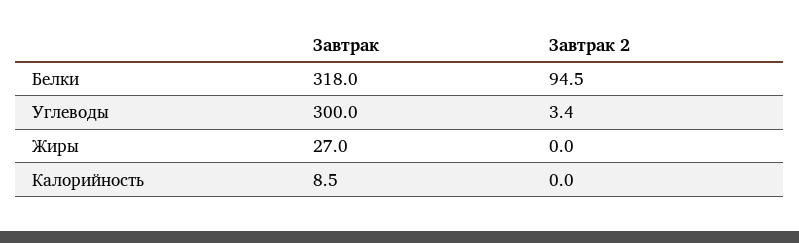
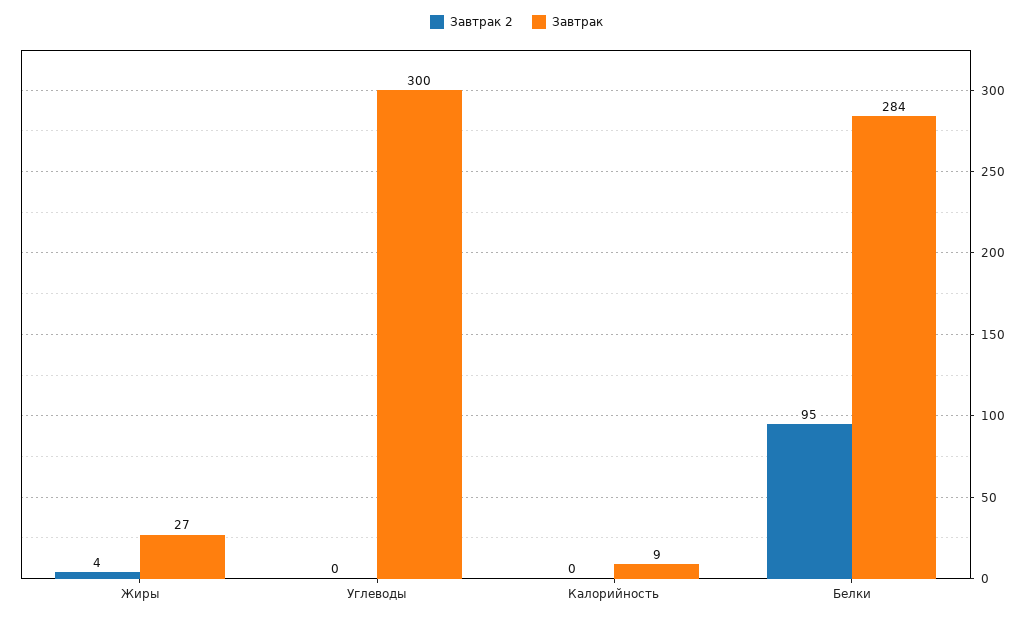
  {
    "Завтрак": {
-     "Белки": 318,
+     "Белки": 284,
      "Углеводы": 300,
      "Жиры": 27,
      "Калорийность": 8.5
    },
    "Завтрак 2": {
      "Белки": 94.5,
-     "Углеводы": 3.4,
+     "Углеводы": 0,
-     "Жиры": 0,
+     "Жиры": 4,
      "Калорийность": 0
    }
  }

